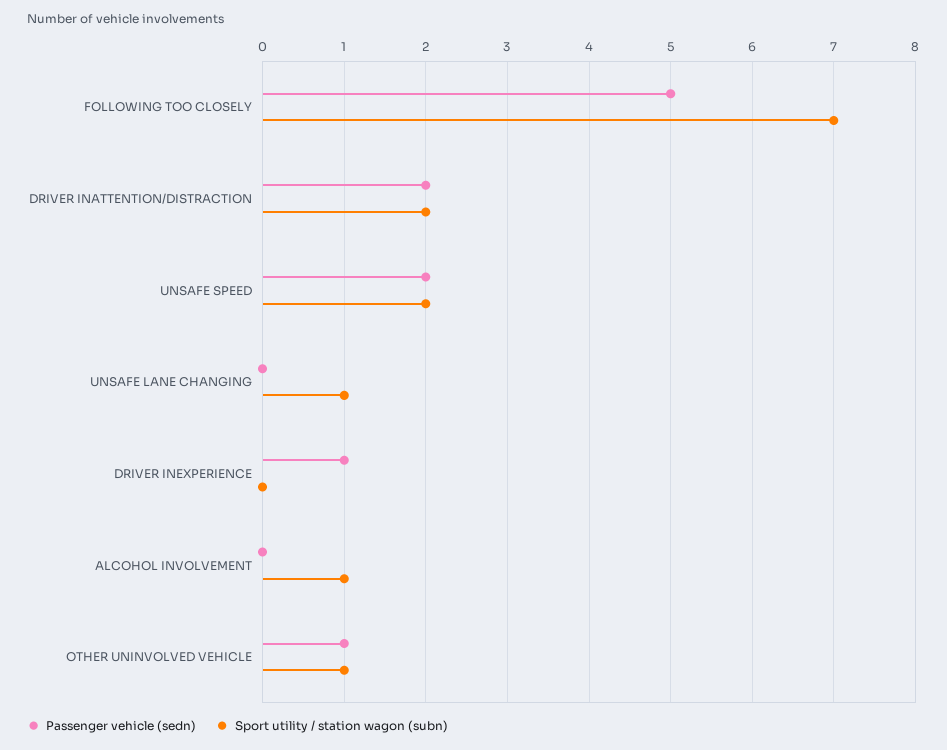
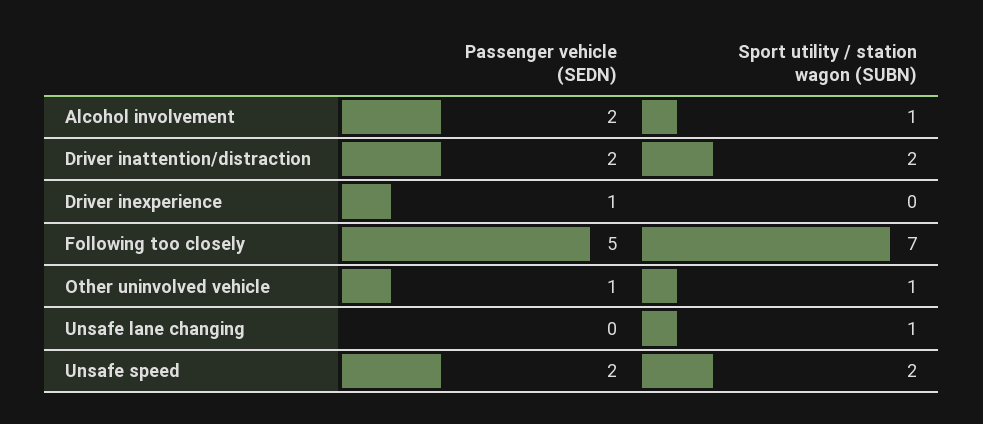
  {
    "Passenger vehicle (sedn)": {
      "FOLLOWING TOO CLOSELY": 5,
      "DRIVER INATTENTION/DISTRACTION": 2,
      "UNSAFE SPEED": 2,
      "UNSAFE LANE CHANGING": 0,
      "DRIVER INEXPERIENCE": 1,
-     "ALCOHOL INVOLVEMENT": 0,
+     "ALCOHOL INVOLVEMENT": 2,
      "OTHER UNINVOLVED VEHICLE": 1
    },
    "Sport utility / station wagon (subn)": {
      "FOLLOWING TOO CLOSELY": 7,
      "DRIVER INATTENTION/DISTRACTION": 2,
      "UNSAFE SPEED": 2,
      "UNSAFE LANE CHANGING": 1,
      "DRIVER INEXPERIENCE": 0,
      "ALCOHOL INVOLVEMENT": 1,
      "OTHER UNINVOLVED VEHICLE": 1
    }
  }

